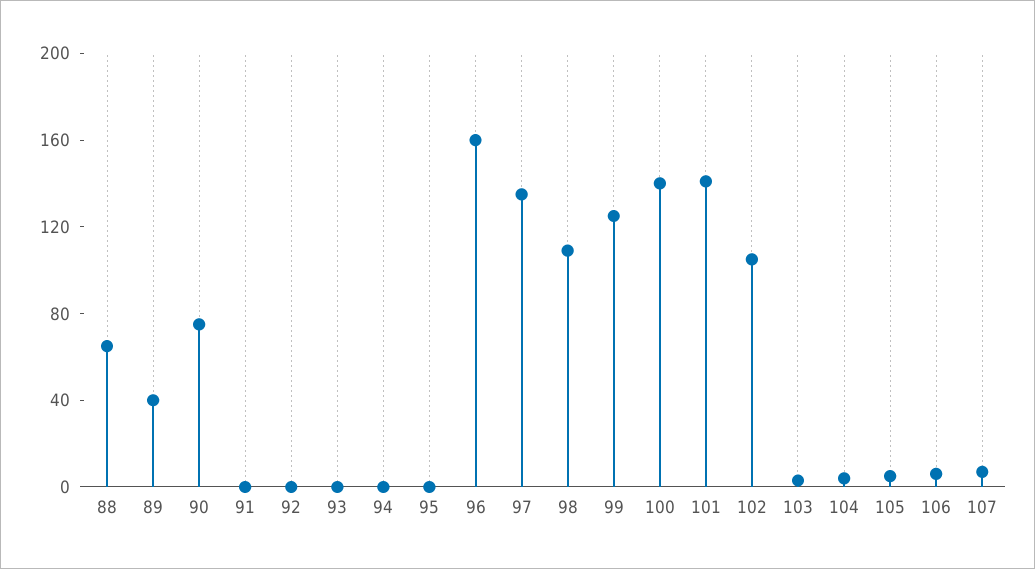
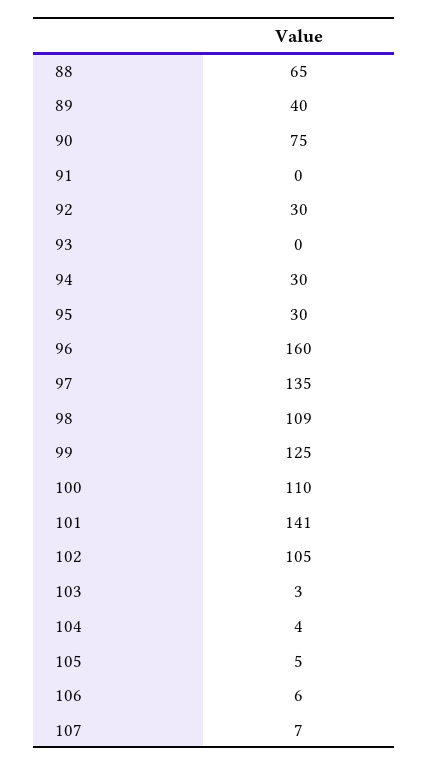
  {
    "88": 65,
    "89": 40,
    "90": 75,
    "91": 0,
-   "92": 0,
+   "92": 30,
    "93": 0,
-   "94": 0,
+   "94": 30,
-   "95": 0,
+   "95": 30,
    "96": 160,
    "97": 135,
    "98": 109,
    "99": 125,
-   "100": 140,
+   "100": 110,
    "101": 141,
    "102": 105,
    "103": 3,
    "104": 4,
    "105": 5,
    "106": 6,
    "107": 7
  }

